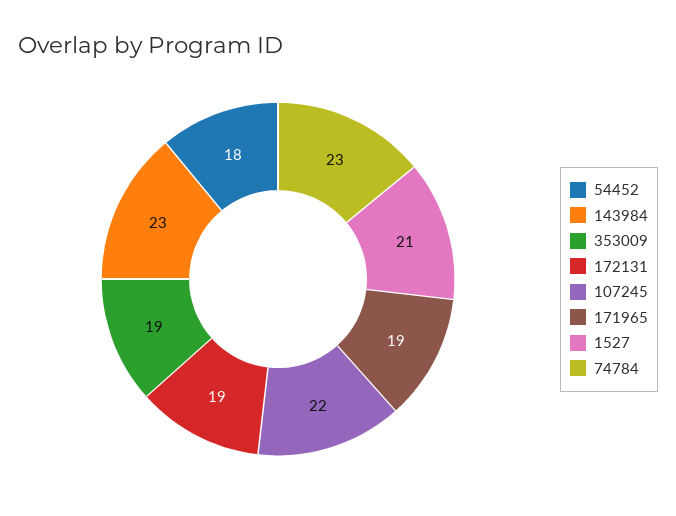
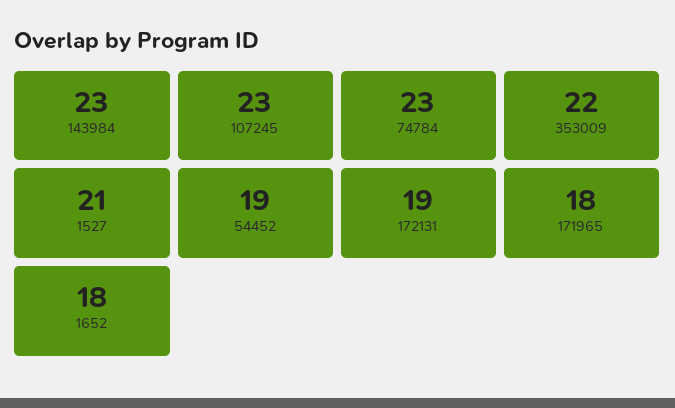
  {
-   "54452": 18,
+   "54452": 19,
    "143984": 23,
-   "353009": 19,
+   "353009": 22,
    "172131": 19,
-   "107245": 22,
+   "107245": 23,
-   "171965": 19,
+   "171965": 18,
    "1527": 21,
-   "74784": 23
+   "74784": 23,
+   "1652": 18
  }

